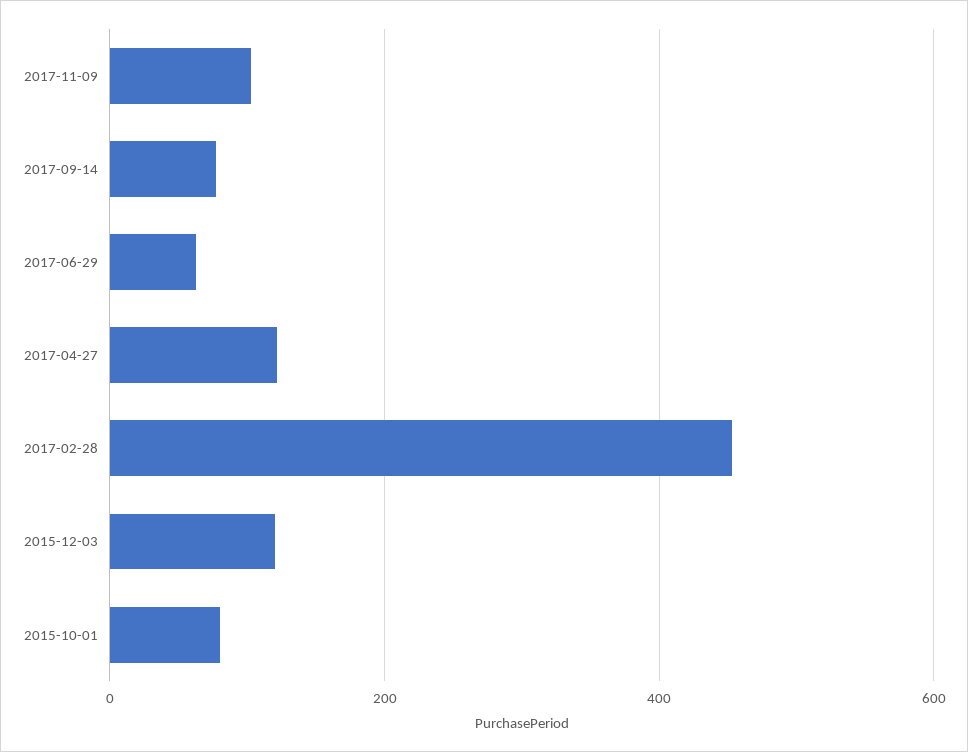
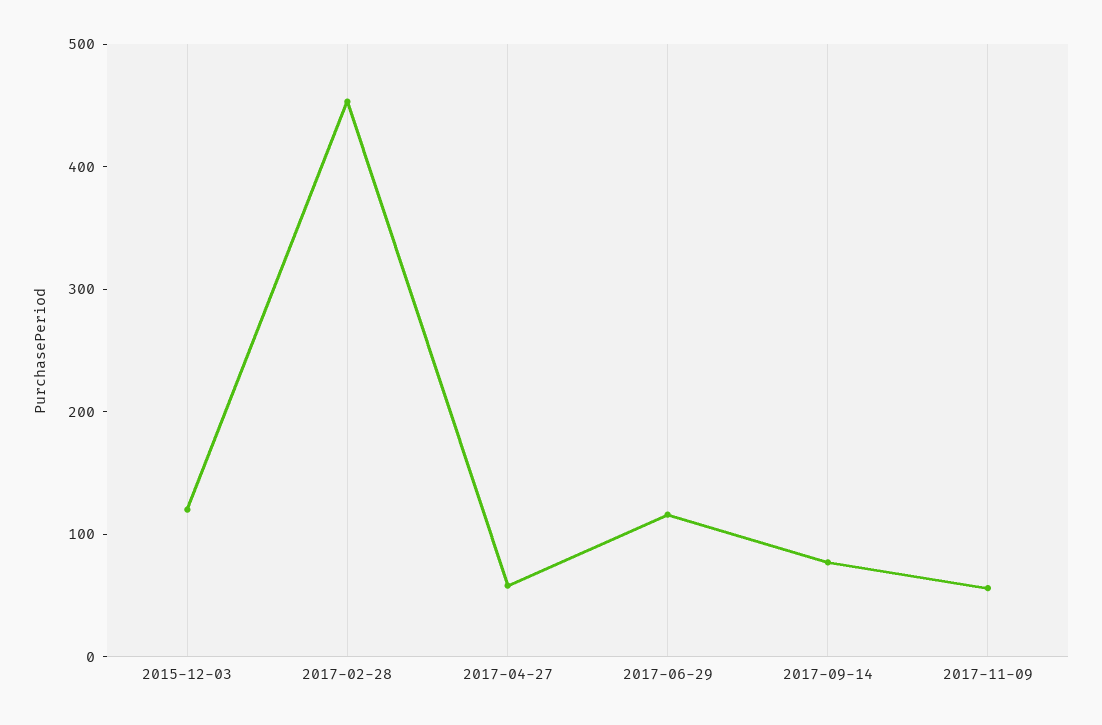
  {
-   "2017-11-09": 100,
+   "2017-11-09": 60,
    "2017-09-14": 80,
-   "2017-06-29": 60,
+   "2017-06-29": 120,
-   "2017-04-27": 120,
+   "2017-04-27": 60,
    "2017-02-28": 460,
-   "2015-12-03": 120,
+   "2015-12-03": 120
-   "2015-10-01": 80
  }

